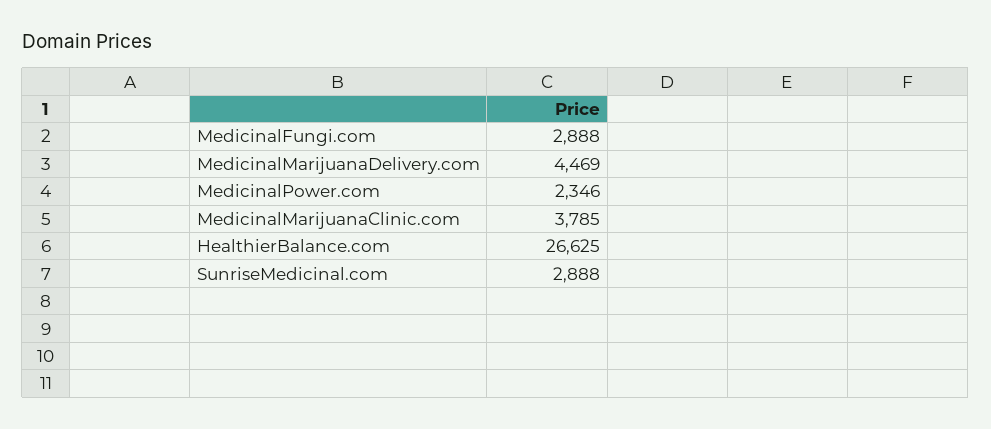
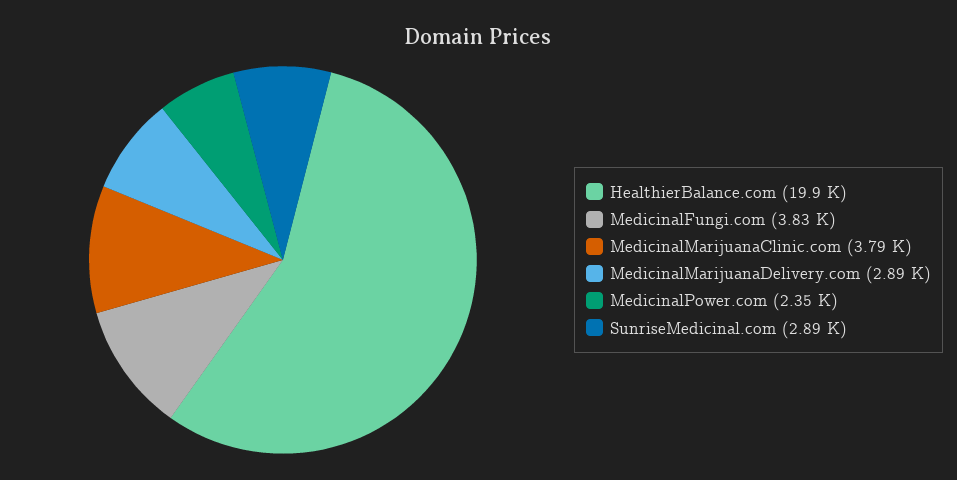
  {
-   "MedicinalFungi.com": 2888,
+   "MedicinalFungi.com": 3830,
-   "MedicinalMarijuanaDelivery.com": 4469,
+   "MedicinalMarijuanaDelivery.com": 2890,
    "MedicinalPower.com": 2346,
    "MedicinalMarijuanaClinic.com": 3785,
-   "HealthierBalance.com": 26625,
+   "HealthierBalance.com": 19900,
    "SunriseMedicinal.com": 2888
  }

